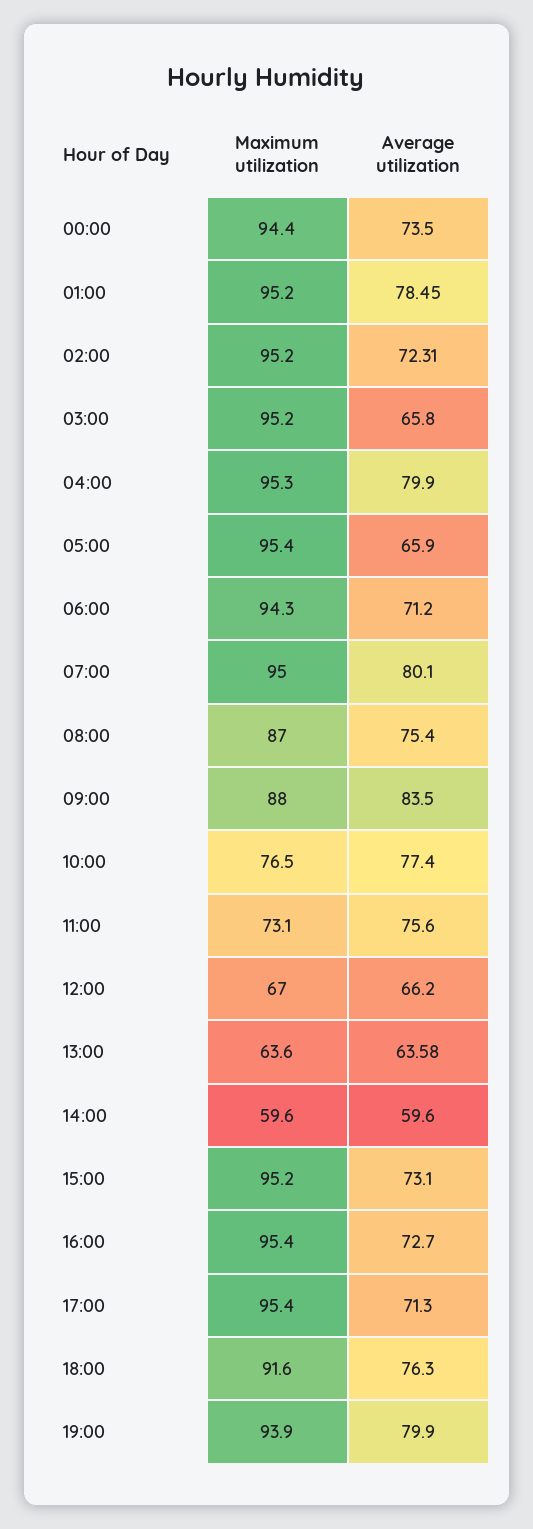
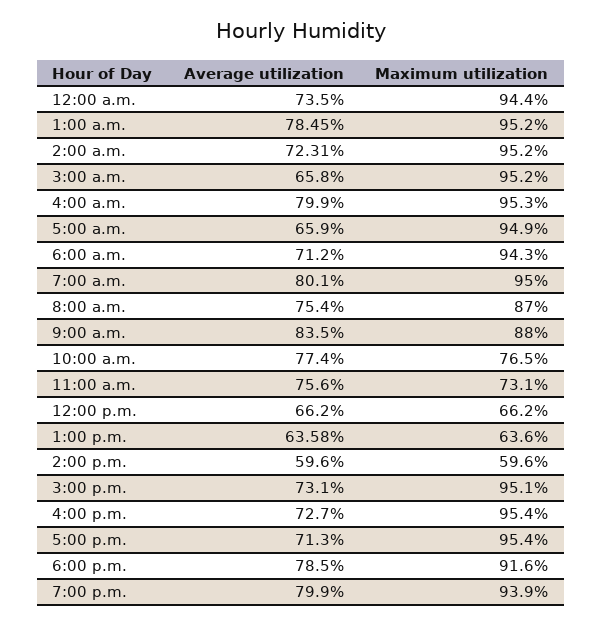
  {
    "Maximum utilization": {
      "00:00": 94.4,
      "01:00": 95.2,
      "02:00": 95.2,
      "03:00": 95.2,
      "04:00": 95.3,
-     "05:00": 95.4,
+     "05:00": 94.9,
      "06:00": 94.3,
      "07:00": 95,
      "08:00": 87,
      "09:00": 88,
      "10:00": 76.5,
      "11:00": 73.1,
-     "12:00": 67,
+     "12:00": 66.2,
      "13:00": 63.6,
      "14:00": 59.6,
-     "15:00": 95.2,
+     "15:00": 95.1,
      "16:00": 95.4,
      "17:00": 95.4,
      "18:00": 91.6,
      "19:00": 93.9
    },
    "Average utilization": {
      "00:00": 73.5,
      "01:00": 78.45,
      "02:00": 72.31,
      "03:00": 65.8,
      "04:00": 79.9,
      "05:00": 65.9,
      "06:00": 71.2,
      "07:00": 80.1,
      "08:00": 75.4,
      "09:00": 83.5,
      "10:00": 77.4,
      "11:00": 75.6,
      "12:00": 66.2,
      "13:00": 63.58,
      "14:00": 59.6,
      "15:00": 73.1,
      "16:00": 72.7,
      "17:00": 71.3,
-     "18:00": 76.3,
+     "18:00": 78.5,
      "19:00": 79.9
    }
  }

